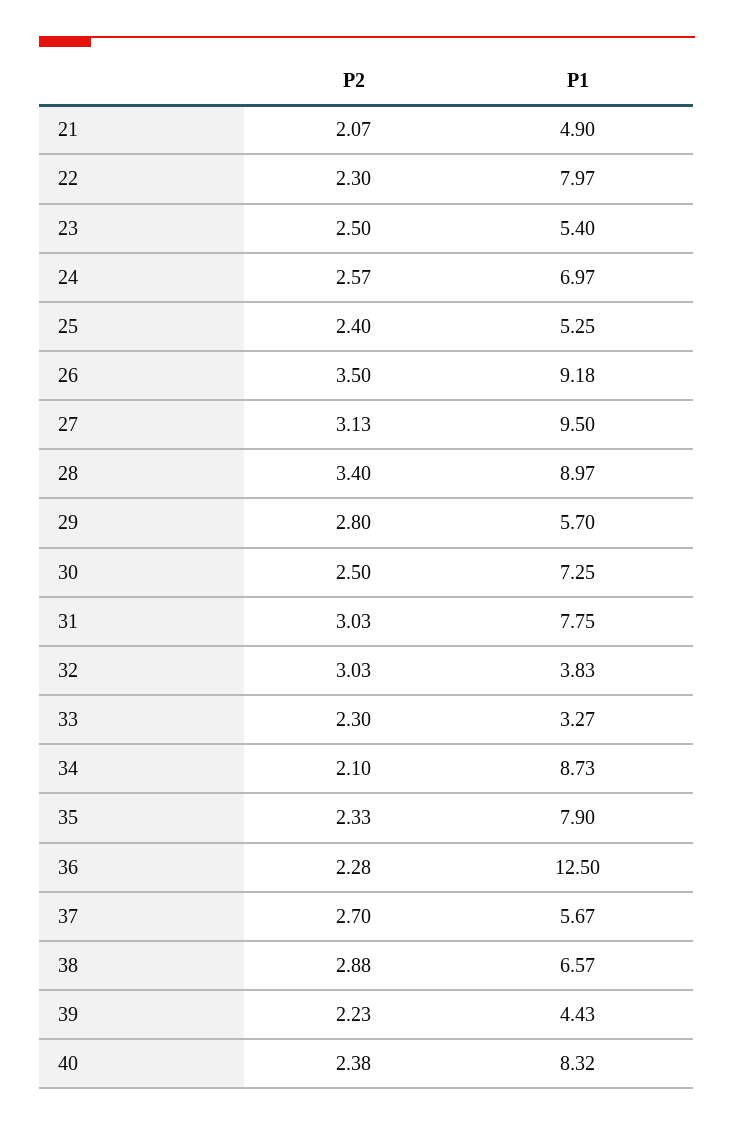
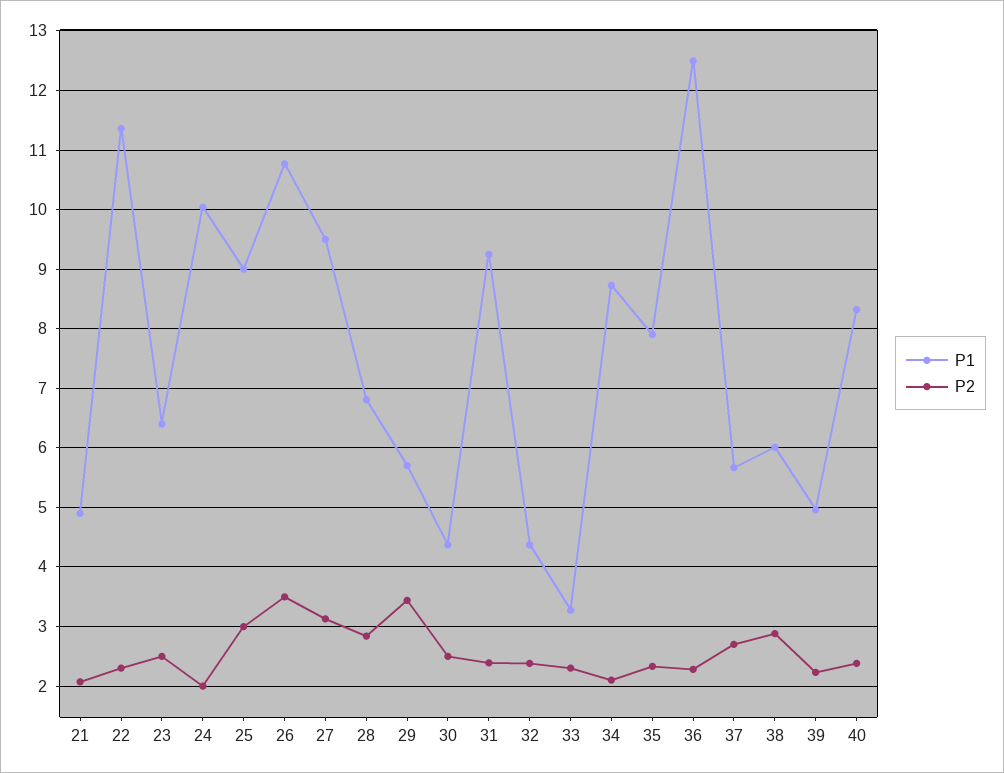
  {
    "P2": {
      "21": 2.07,
      "22": 2.3,
      "23": 2.5,
-     "24": 2.57,
+     "24": 2,
-     "25": 2.4,
+     "25": 3,
      "26": 3.5,
      "27": 3.13,
-     "28": 3.4,
+     "28": 2.8,
-     "29": 2.8,
+     "29": 3.4,
      "30": 2.5,
-     "31": 3.03,
+     "31": 2.4,
-     "32": 3.03,
+     "32": 2.4,
      "33": 2.3,
      "34": 2.1,
      "35": 2.33,
      "36": 2.28,
      "37": 2.7,
      "38": 2.88,
      "39": 2.23,
      "40": 2.38
    },
    "P1": {
      "21": 4.9,
-     "22": 7.97,
+     "22": 11.4,
-     "23": 5.4,
+     "23": 6.4,
-     "24": 6.97,
+     "24": 10,
-     "25": 5.25,
+     "25": 9,
-     "26": 9.18,
+     "26": 10.8,
      "27": 9.5,
-     "28": 8.97,
+     "28": 6.8,
      "29": 5.7,
-     "30": 7.25,
+     "30": 4.4,
-     "31": 7.75,
+     "31": 9.2,
-     "32": 3.83,
+     "32": 4.4,
      "33": 3.27,
      "34": 8.73,
      "35": 7.9,
      "36": 12.5,
      "37": 5.67,
-     "38": 6.57,
+     "38": 6,
-     "39": 4.43,
+     "39": 5,
      "40": 8.32
    }
  }

